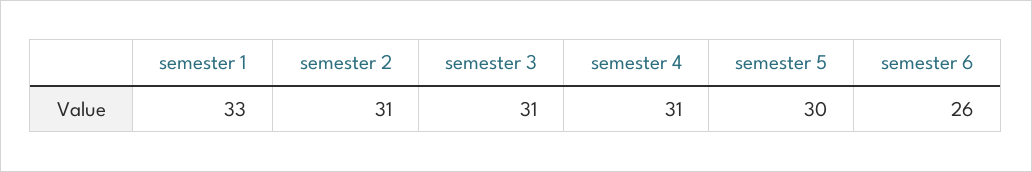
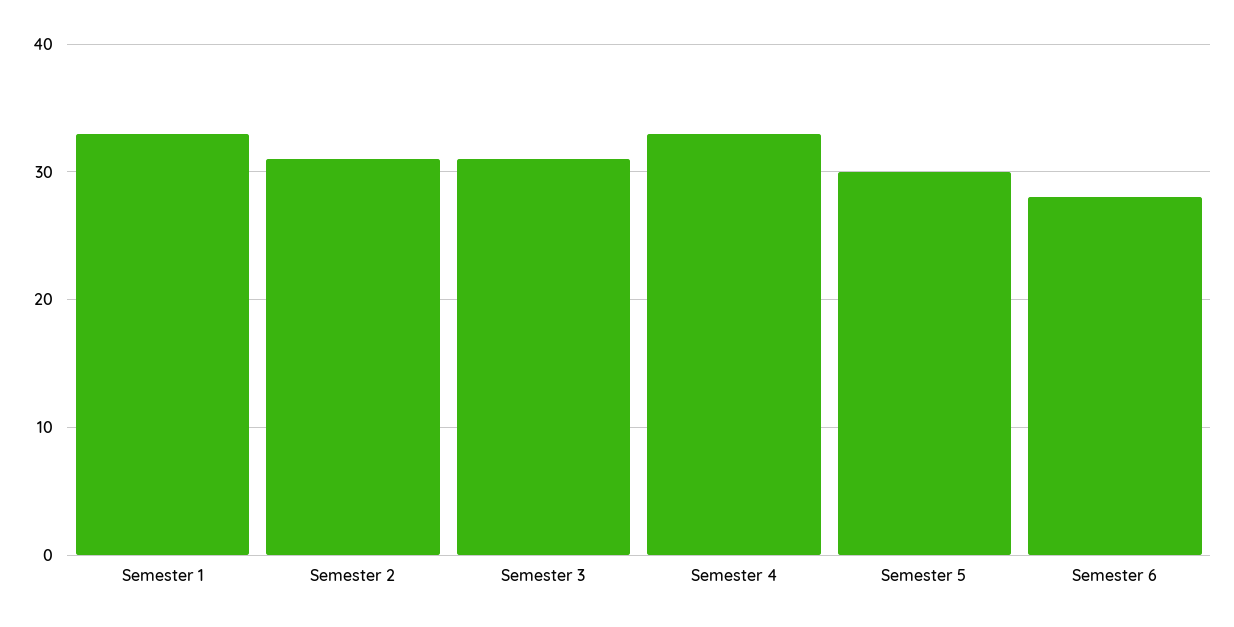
  {
    "semester 1": 33,
    "semester 2": 31,
    "semester 3": 31,
-   "semester 4": 31,
+   "semester 4": 33,
    "semester 5": 30,
-   "semester 6": 26
+   "semester 6": 28
  }

